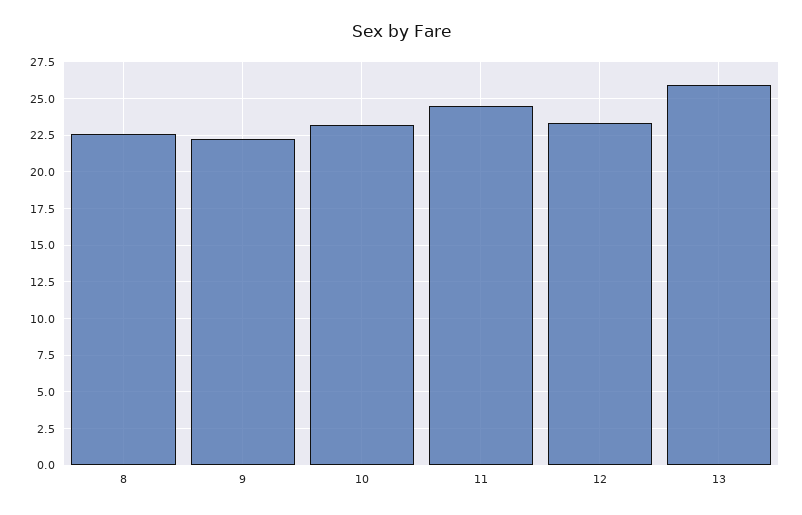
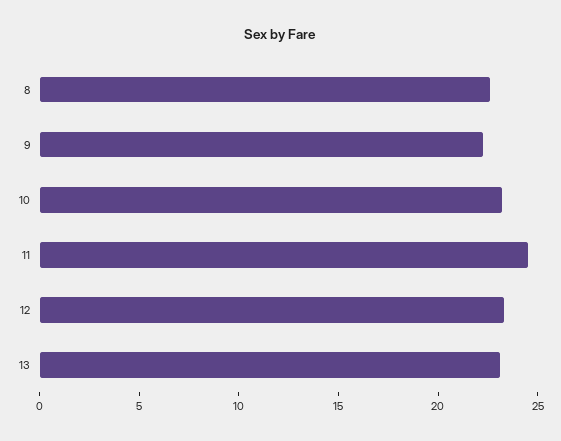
  {
    "8": 22.5,
    "9": 22.5,
    "10": 23,
    "11": 24.5,
    "12": 23.5,
-   "13": 26
+   "13": 23
  }

